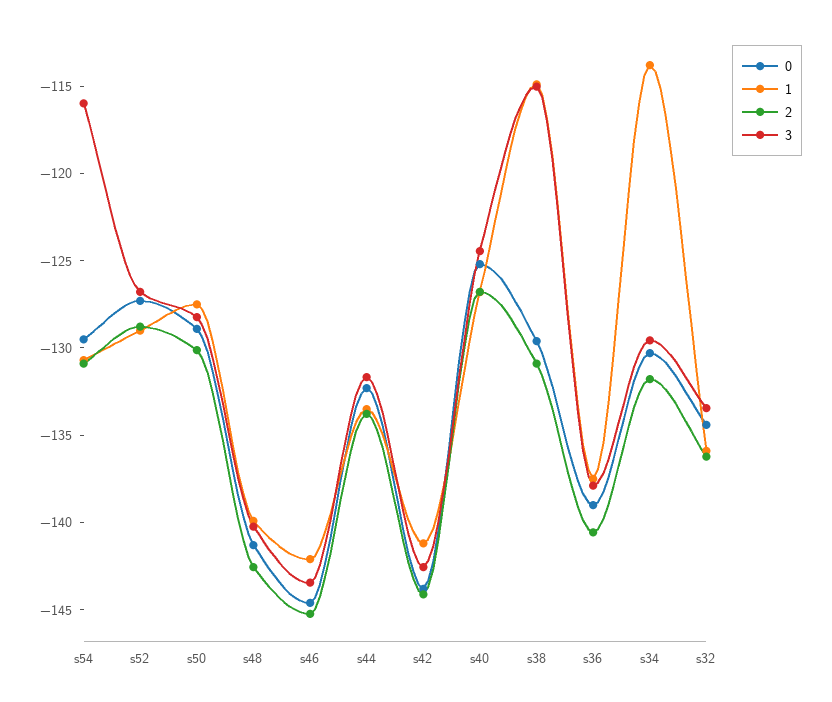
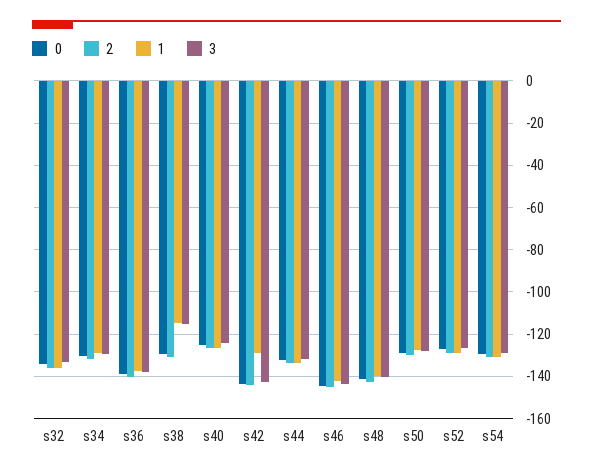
  {
    "0": {
      "s54": -130,
      "s52": -127,
      "s50": -129,
      "s48": -141,
      "s46": -145,
      "s44": -132,
      "s42": -144,
      "s40": -125,
      "s38": -130,
      "s36": -139,
      "s34": -130,
      "s32": -134
    },
    "1": {
      "s54": -131,
      "s52": -129,
      "s50": -128,
      "s48": -140,
      "s46": -142,
      "s44": -134,
-     "s42": -141,
+     "s42": -130,
      "s40": -127,
      "s38": -115,
      "s36": -138,
-     "s34": -114,
+     "s34": -130,
      "s32": -136
    },
    "2": {
      "s54": -131,
      "s52": -129,
      "s50": -130,
      "s48": -143,
      "s46": -145,
      "s44": -134,
      "s42": -144,
      "s40": -127,
      "s38": -131,
      "s36": -141,
      "s34": -132,
      "s32": -136
    },
    "3": {
-     "s54": -116,
+     "s54": -130,
      "s52": -127,
      "s50": -128,
      "s48": -140,
      "s46": -143,
      "s44": -132,
      "s42": -143,
      "s40": -124,
      "s38": -115,
      "s36": -138,
      "s34": -130,
      "s32": -133
    }
  }

